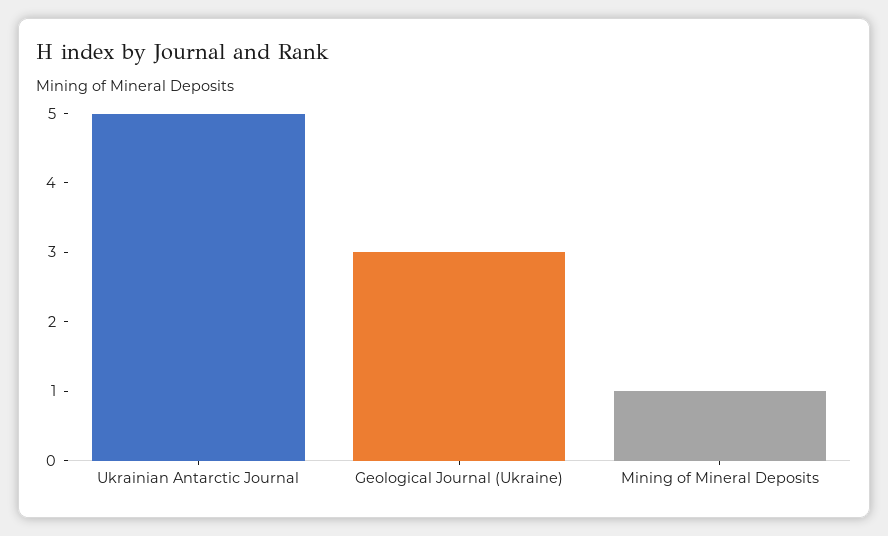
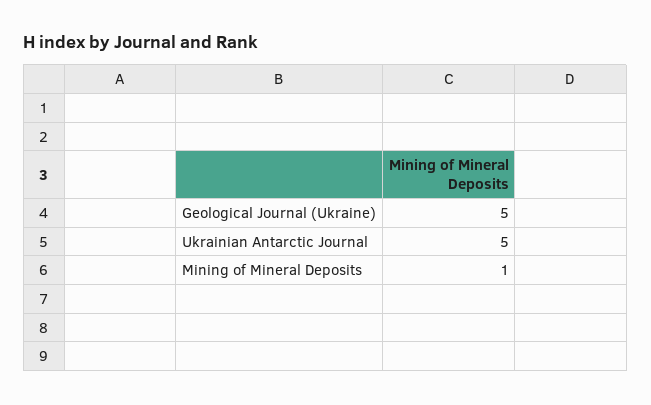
  {
    "Ukrainian Antarctic Journal": 5,
-   "Geological Journal (Ukraine)": 3,
+   "Geological Journal (Ukraine)": 5,
    "Mining of Mineral Deposits": 1
  }

